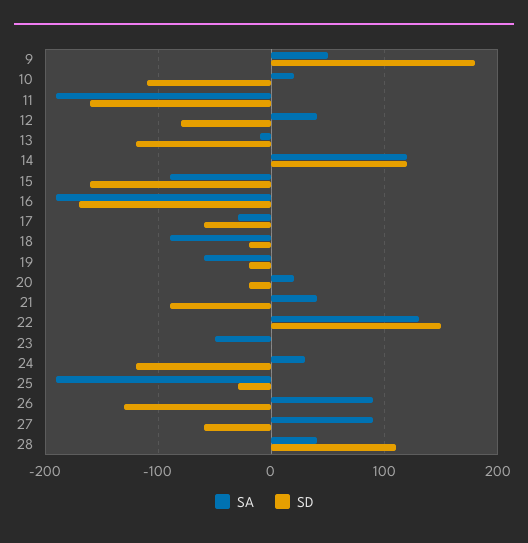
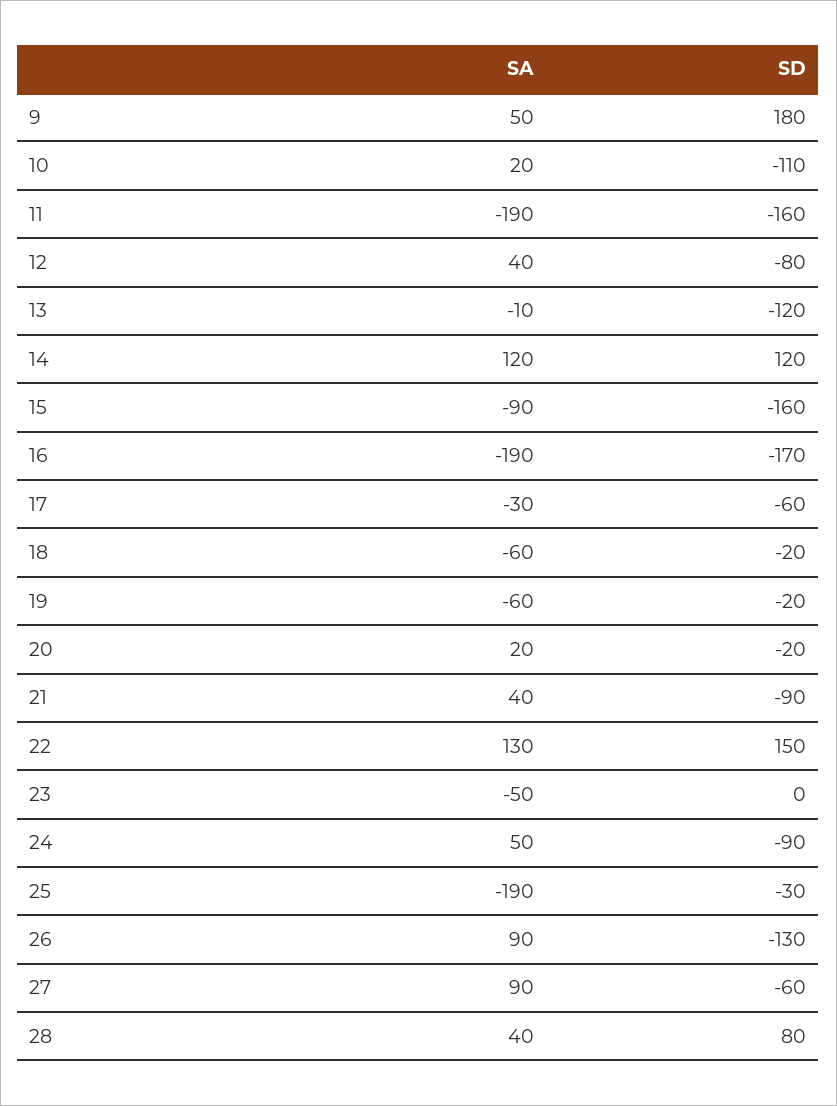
  {
    "SA": {
      "9": 50,
      "10": 20,
      "11": -190,
      "12": 40,
      "13": -10,
      "14": 120,
      "15": -90,
      "16": -190,
      "17": -30,
-     "18": -90,
+     "18": -60,
      "19": -60,
      "20": 20,
      "21": 40,
      "22": 130,
      "23": -50,
-     "24": 30,
+     "24": 50,
      "25": -190,
      "26": 90,
      "27": 90,
      "28": 40
    },
    "SD": {
      "9": 180,
      "10": -110,
      "11": -160,
      "12": -80,
      "13": -120,
      "14": 120,
      "15": -160,
      "16": -170,
      "17": -60,
      "18": -20,
      "19": -20,
      "20": -20,
      "21": -90,
      "22": 150,
      "23": 0,
-     "24": -120,
+     "24": -90,
      "25": -30,
      "26": -130,
      "27": -60,
-     "28": 110
+     "28": 80
    }
  }

